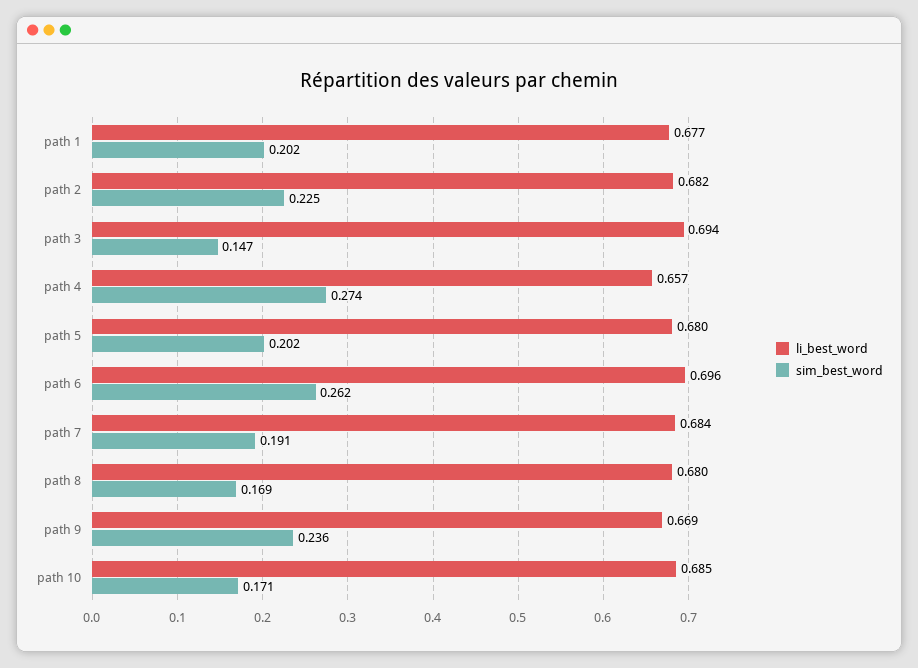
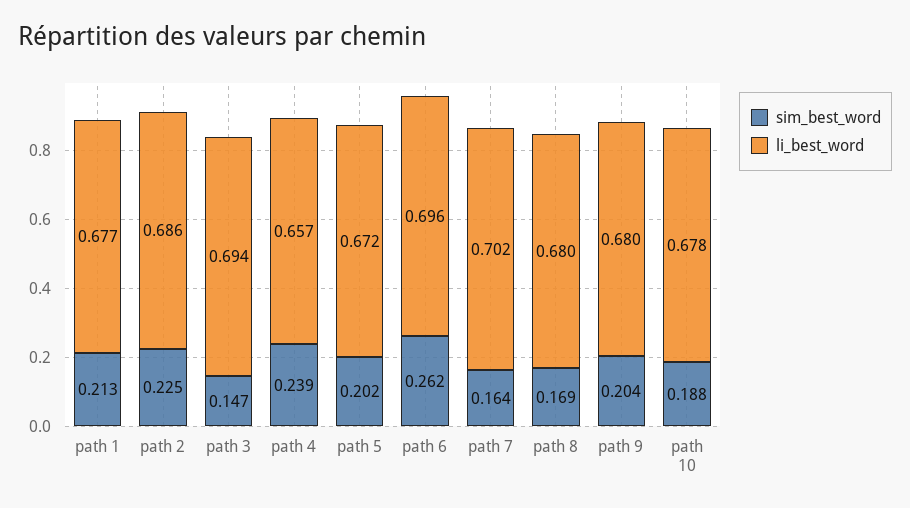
  {
    "li_best_word": {
      "path 1": 0.677,
-     "path 2": 0.682,
+     "path 2": 0.686,
      "path 3": 0.694,
      "path 4": 0.657,
-     "path 5": 0.68,
+     "path 5": 0.672,
      "path 6": 0.696,
-     "path 7": 0.684,
+     "path 7": 0.702,
      "path 8": 0.68,
-     "path 9": 0.669,
+     "path 9": 0.68,
-     "path 10": 0.685
+     "path 10": 0.678
    },
    "sim_best_word": {
-     "path 1": 0.202,
+     "path 1": 0.213,
      "path 2": 0.225,
      "path 3": 0.147,
-     "path 4": 0.274,
+     "path 4": 0.239,
      "path 5": 0.202,
      "path 6": 0.262,
-     "path 7": 0.191,
+     "path 7": 0.164,
      "path 8": 0.169,
-     "path 9": 0.236,
+     "path 9": 0.204,
-     "path 10": 0.171
+     "path 10": 0.188
    }
  }

